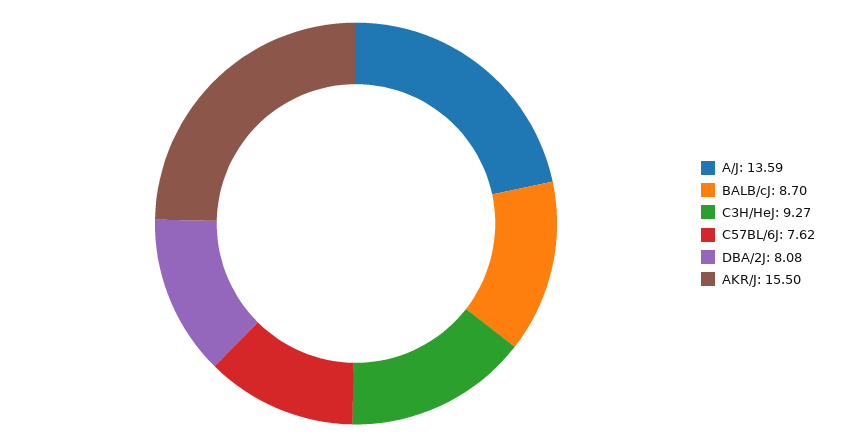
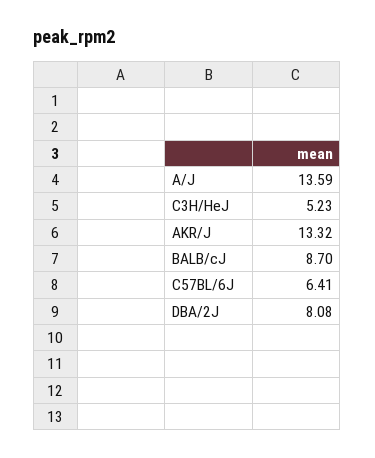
  {
    "A/J": 13.59,
    "BALB/cJ": 8.7,
-   "C3H/HeJ": 9.27,
+   "C3H/HeJ": 5.23,
-   "C57BL/6J": 7.62,
+   "C57BL/6J": 6.41,
    "DBA/2J": 8.08,
-   "AKR/J": 15.5
+   "AKR/J": 13.32
  }

